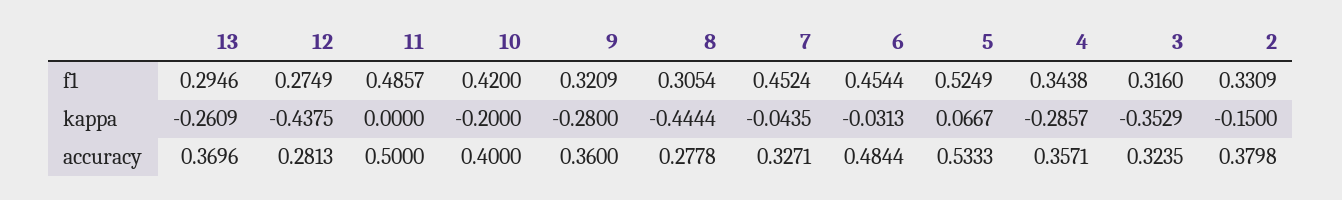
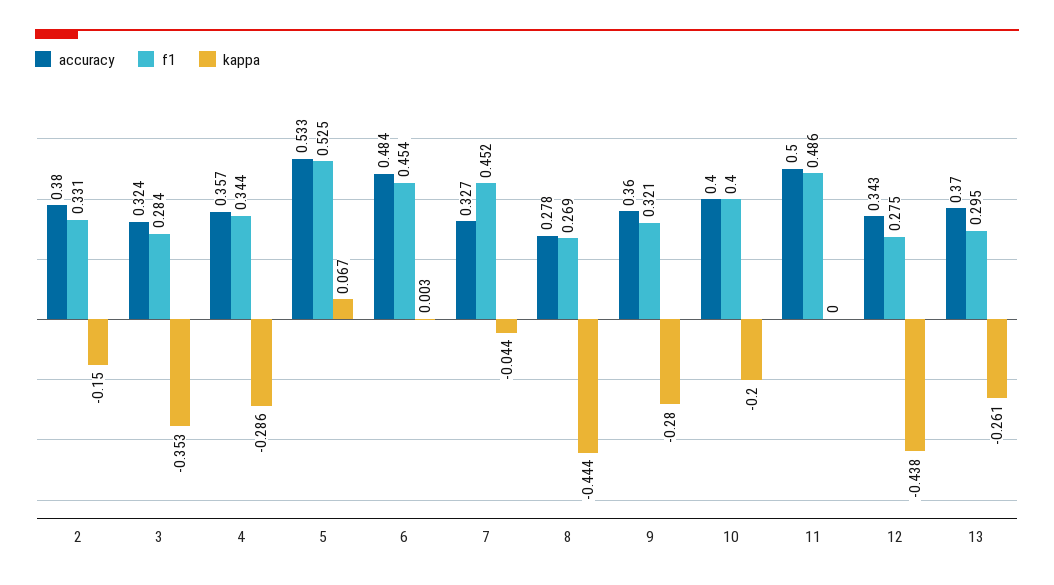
  {
    "f1": {
      "13": 0.2946,
      "12": 0.2749,
      "11": 0.4857,
-     "10": 0.42,
+     "10": 0.4,
      "9": 0.3209,
-     "8": 0.3054,
+     "8": 0.269,
      "7": 0.4524,
      "6": 0.4544,
      "5": 0.5249,
      "4": 0.3438,
-     "3": 0.316,
+     "3": 0.284,
      "2": 0.3309
    },
    "kappa": {
      "13": -0.2609,
      "12": -0.4375,
      "11": 0,
      "10": -0.2,
      "9": -0.28,
      "8": -0.4444,
      "7": -0.0435,
-     "6": -0.0313,
+     "6": 0.003,
      "5": 0.0667,
      "4": -0.2857,
      "3": -0.3529,
      "2": -0.15
    },
    "accuracy": {
      "13": 0.3696,
-     "12": 0.2813,
+     "12": 0.343,
      "11": 0.5,
      "10": 0.4,
      "9": 0.36,
      "8": 0.2778,
      "7": 0.3271,
      "6": 0.4844,
      "5": 0.5333,
      "4": 0.3571,
      "3": 0.3235,
      "2": 0.3798
    }
  }

